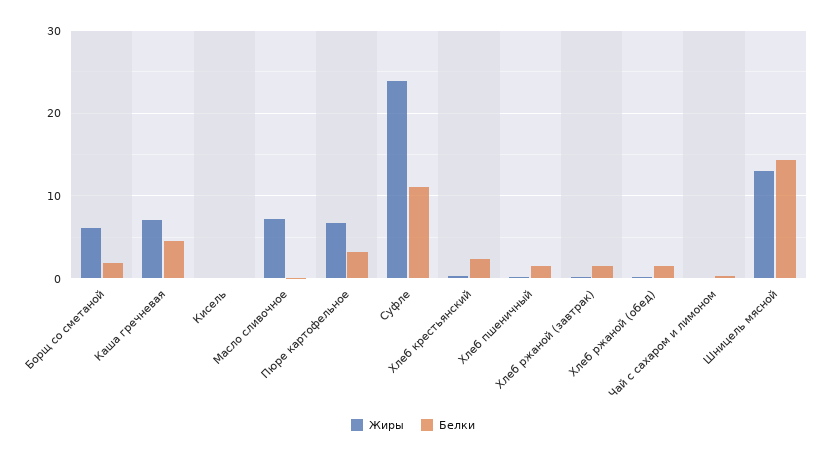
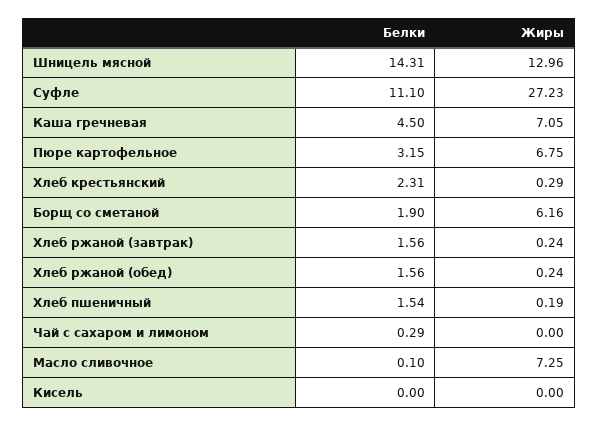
  {
    "Жиры": {
      "Борщ со сметаной": 6.16,
      "Каша гречневая": 7.05,
      "Кисель": 0,
      "Масло сливочное": 7.25,
      "Пюре картофельное": 6.75,
-     "Суфле": 24,
+     "Суфле": 27.23,
      "Хлеб крестьянский": 0.29,
      "Хлеб пшеничный": 0.19,
      "Хлеб ржаной (завтрак)": 0.24,
      "Хлеб ржаной (обед)": 0.24,
      "Чай с сахаром и лимоном": 0,
      "Шницель мясной": 12.96
    },
    "Белки": {
      "Борщ со сметаной": 1.9,
      "Каша гречневая": 4.5,
      "Кисель": 0,
      "Масло сливочное": 0.1,
      "Пюре картофельное": 3.15,
      "Суфле": 11.1,
      "Хлеб крестьянский": 2.31,
      "Хлеб пшеничный": 1.54,
      "Хлеб ржаной (завтрак)": 1.56,
      "Хлеб ржаной (обед)": 1.56,
      "Чай с сахаром и лимоном": 0.29,
      "Шницель мясной": 14.31
    }
  }

